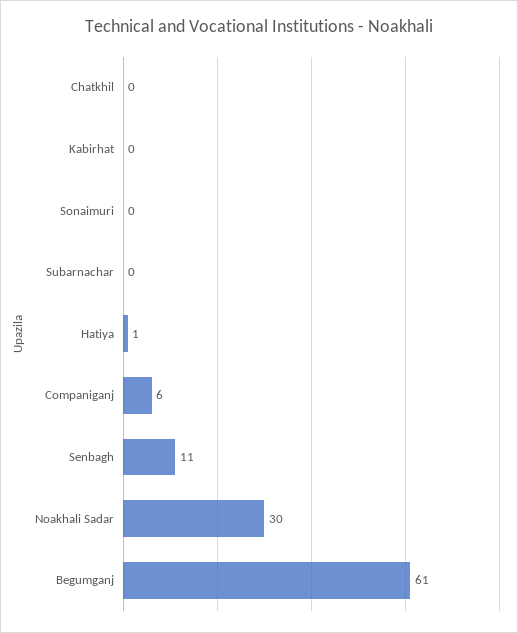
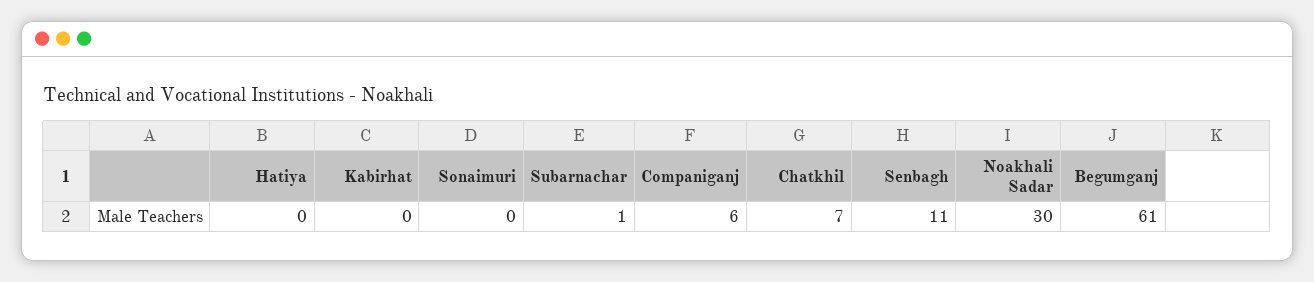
  {
-   "Chatkhil": 0,
+   "Chatkhil": 7,
    "Kabirhat": 0,
    "Sonaimuri": 0,
-   "Subarnachar": 0,
+   "Subarnachar": 1,
-   "Hatiya": 1,
+   "Hatiya": 0,
    "Companiganj": 6,
    "Senbagh": 11,
    "Noakhali Sadar": 30,
    "Begumganj": 61
  }

